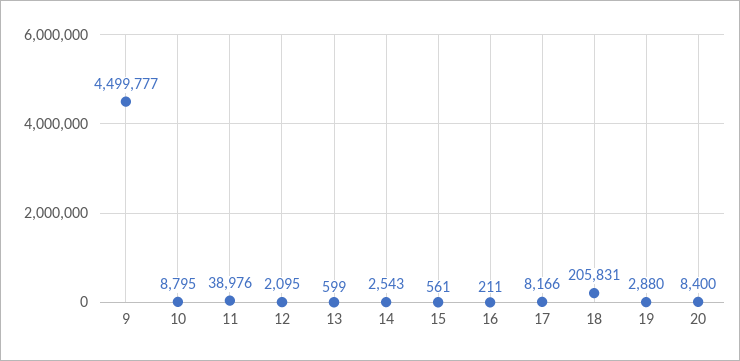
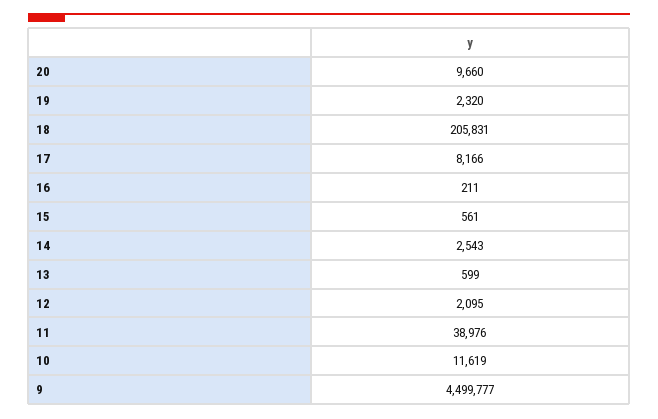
  {
    "9": 4499777,
-   "10": 8795,
+   "10": 11619,
    "11": 38976,
    "12": 2095,
    "13": 599,
    "14": 2543,
    "15": 561,
    "16": 211,
    "17": 8166,
    "18": 205831,
-   "19": 2880,
+   "19": 2320,
-   "20": 8400
+   "20": 9660
  }

